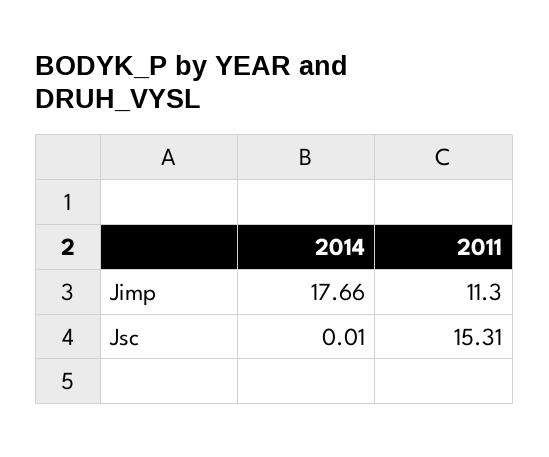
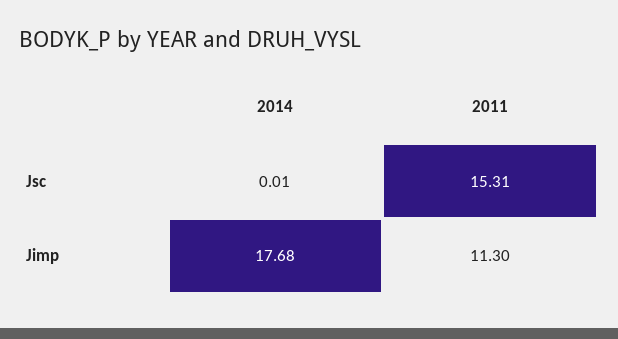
  {
    "2014": {
-     "Jimp": 17.66,
+     "Jimp": 17.68,
      "Jsc": 0.01
    },
    "2011": {
      "Jimp": 11.3,
      "Jsc": 15.31
    }
  }

